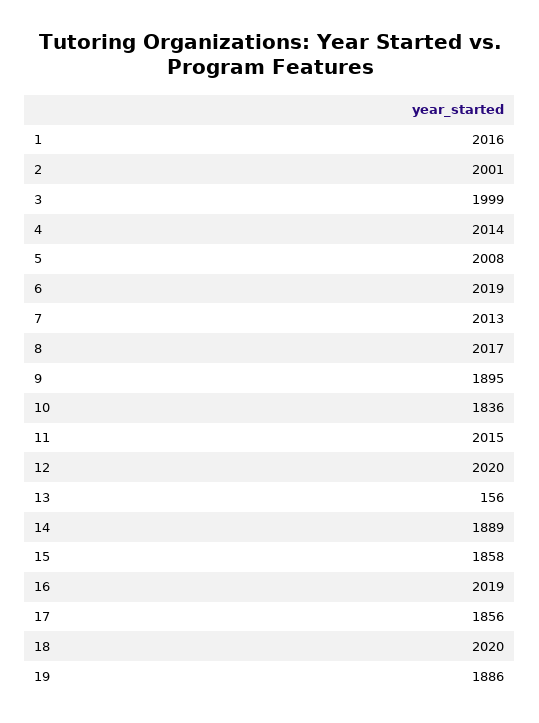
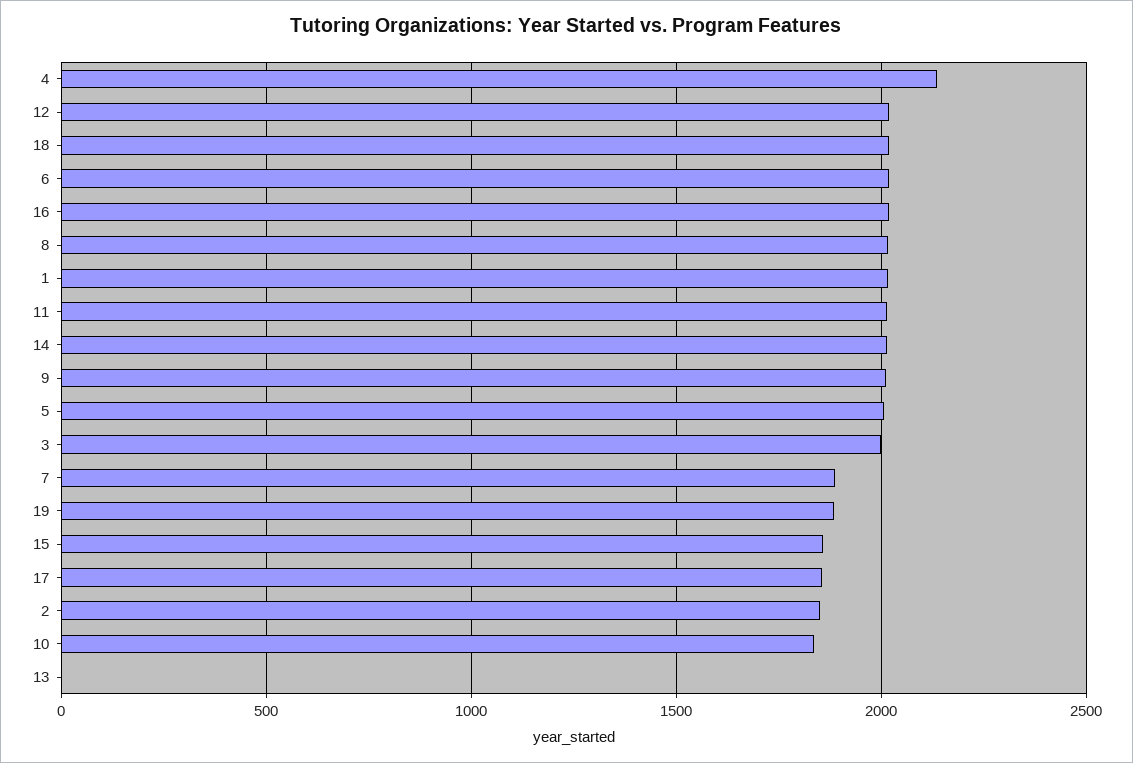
  {
    "1": 2016,
-   "2": 2001,
+   "2": 1850,
    "3": 1999,
-   "4": 2014,
+   "4": 2150,
    "5": 2008,
    "6": 2019,
-   "7": 2013,
+   "7": 1900,
    "8": 2017,
-   "9": 1895,
+   "9": 2000,
    "10": 1836,
    "11": 2015,
    "12": 2020,
-   "13": 156,
+   "13": 0,
-   "14": 1889,
+   "14": 2000,
    "15": 1858,
    "16": 2019,
    "17": 1856,
    "18": 2020,
    "19": 1886
  }

